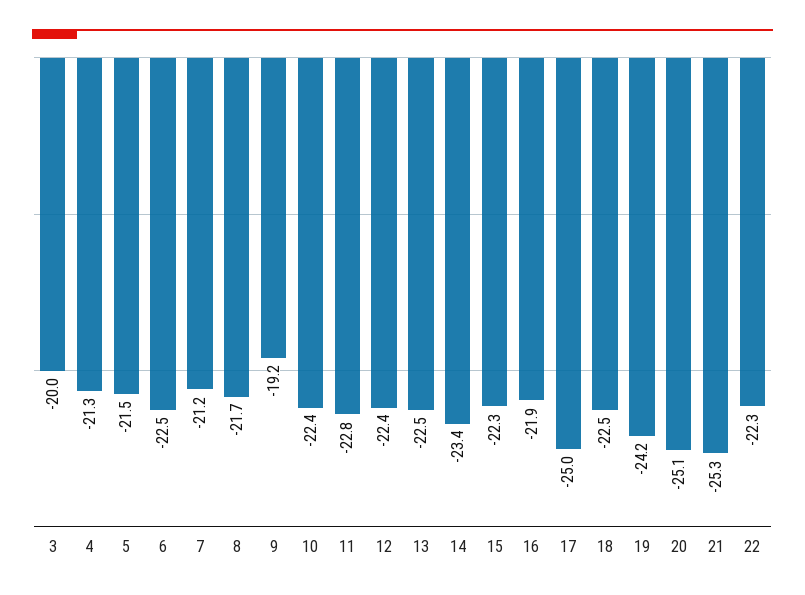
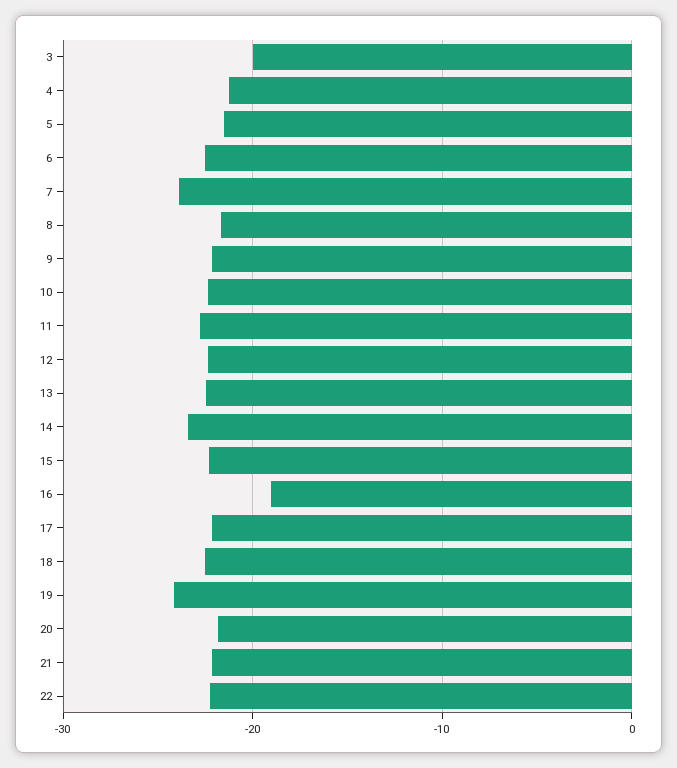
  {
    "3": -20,
    "4": -21.3,
    "5": -21.5,
    "6": -22.5,
-   "7": -21.2,
+   "7": -24,
    "8": -21.7,
-   "9": -19.2,
+   "9": -22,
    "10": -22.4,
    "11": -22.8,
    "12": -22.4,
    "13": -22.5,
    "14": -23.4,
    "15": -22.3,
-   "16": -21.9,
+   "16": -19,
-   "17": -25,
+   "17": -22,
    "18": -22.5,
    "19": -24.2,
-   "20": -25.1,
+   "20": -22,
-   "21": -25.3,
+   "21": -22,
    "22": -22.3
  }

